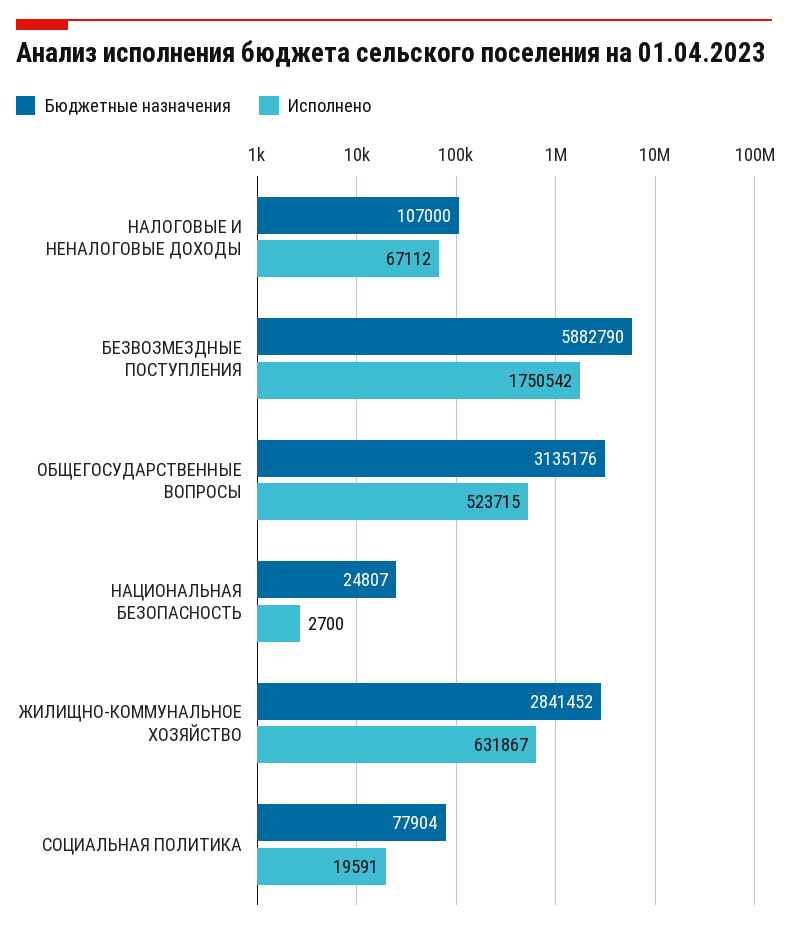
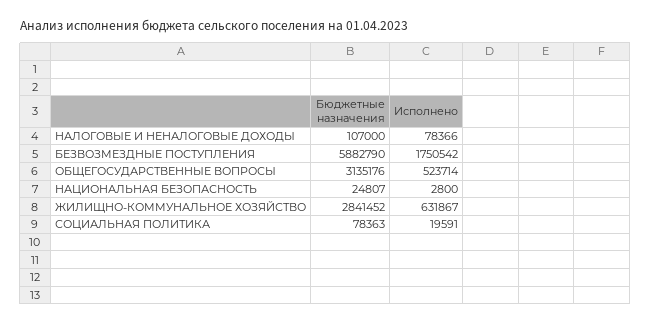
  {
    "Бюджетные назначения": {
      "НАЛОГОВЫЕ И НЕНАЛОГОВЫЕ ДОХОДЫ": 107000,
      "БЕЗВОЗМЕЗДНЫЕ ПОСТУПЛЕНИЯ": 5882790,
      "ОБЩЕГОСУДАРСТВЕННЫЕ ВОПРОСЫ": 3135176,
      "НАЦИОНАЛЬНАЯ БЕЗОПАСНОСТЬ": 24807,
      "ЖИЛИЩНО-КОММУНАЛЬНОЕ ХОЗЯЙСТВО": 2841452,
-     "СОЦИАЛЬНАЯ ПОЛИТИКА": 77904
+     "СОЦИАЛЬНАЯ ПОЛИТИКА": 78363
    },
    "Исполнено": {
-     "НАЛОГОВЫЕ И НЕНАЛОГОВЫЕ ДОХОДЫ": 67112,
+     "НАЛОГОВЫЕ И НЕНАЛОГОВЫЕ ДОХОДЫ": 78366,
      "БЕЗВОЗМЕЗДНЫЕ ПОСТУПЛЕНИЯ": 1750542,
-     "ОБЩЕГОСУДАРСТВЕННЫЕ ВОПРОСЫ": 523715,
+     "ОБЩЕГОСУДАРСТВЕННЫЕ ВОПРОСЫ": 523714,
-     "НАЦИОНАЛЬНАЯ БЕЗОПАСНОСТЬ": 2700,
+     "НАЦИОНАЛЬНАЯ БЕЗОПАСНОСТЬ": 2800,
      "ЖИЛИЩНО-КОММУНАЛЬНОЕ ХОЗЯЙСТВО": 631867,
      "СОЦИАЛЬНАЯ ПОЛИТИКА": 19591
    }
  }

